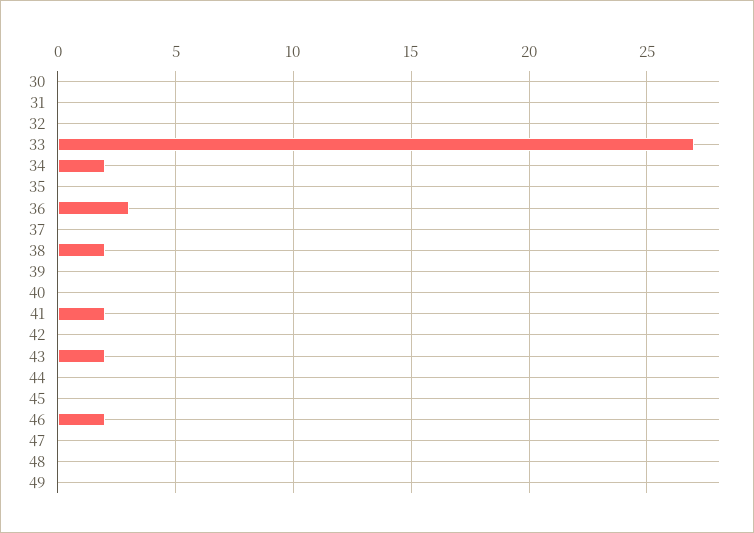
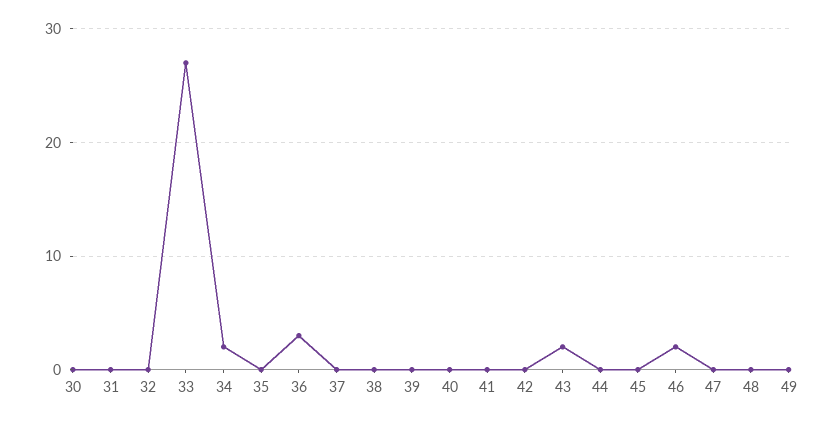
  {
    "30": 0,
    "31": 0,
    "32": 0,
    "33": 27,
    "34": 2,
    "35": 0,
    "36": 3,
    "37": 0,
-   "38": 2,
+   "38": 0,
    "39": 0,
    "40": 0,
-   "41": 2,
+   "41": 0,
    "42": 0,
    "43": 2,
    "44": 0,
    "45": 0,
    "46": 2,
    "47": 0,
    "48": 0,
    "49": 0
  }

